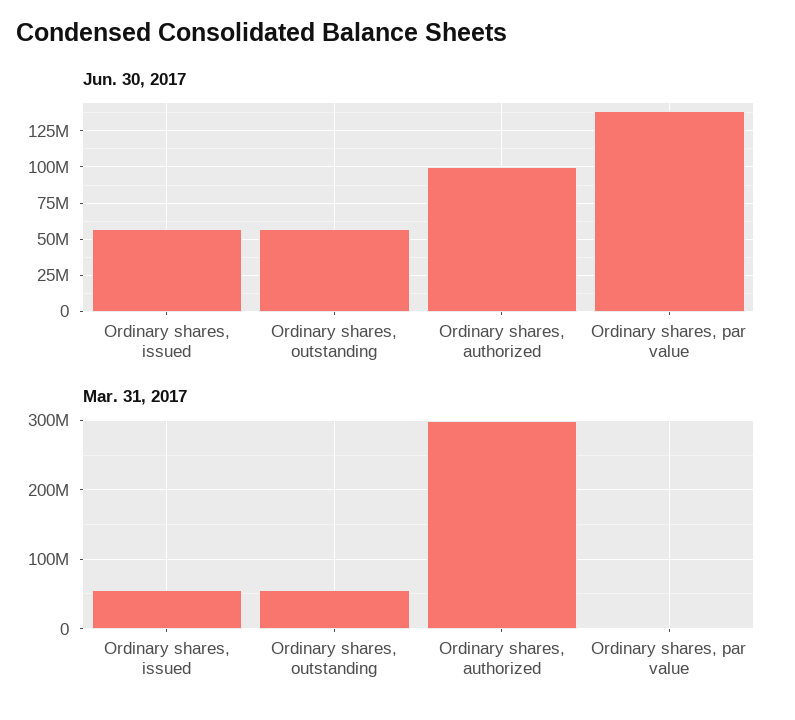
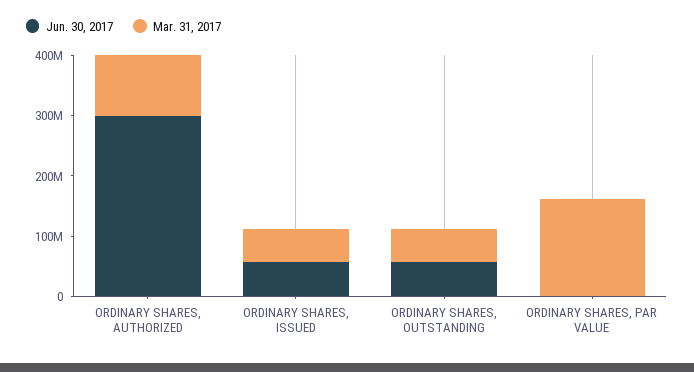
  {
    "Jun. 30, 2017": {
      "Ordinary shares, issued": 55000000,
      "Ordinary shares, outstanding": 55000000,
-     "Ordinary shares, authorized": 100000000,
+     "Ordinary shares, authorized": 300000000,
-     "Ordinary shares, par value": 140000000
+     "Ordinary shares, par value": 0
    },
    "Mar. 31, 2017": {
      "Ordinary shares, issued": 60000000,
      "Ordinary shares, outstanding": 60000000,
-     "Ordinary shares, authorized": 300000000,
+     "Ordinary shares, authorized": 100000000,
-     "Ordinary shares, par value": 0
+     "Ordinary shares, par value": 160000000
    }
  }

